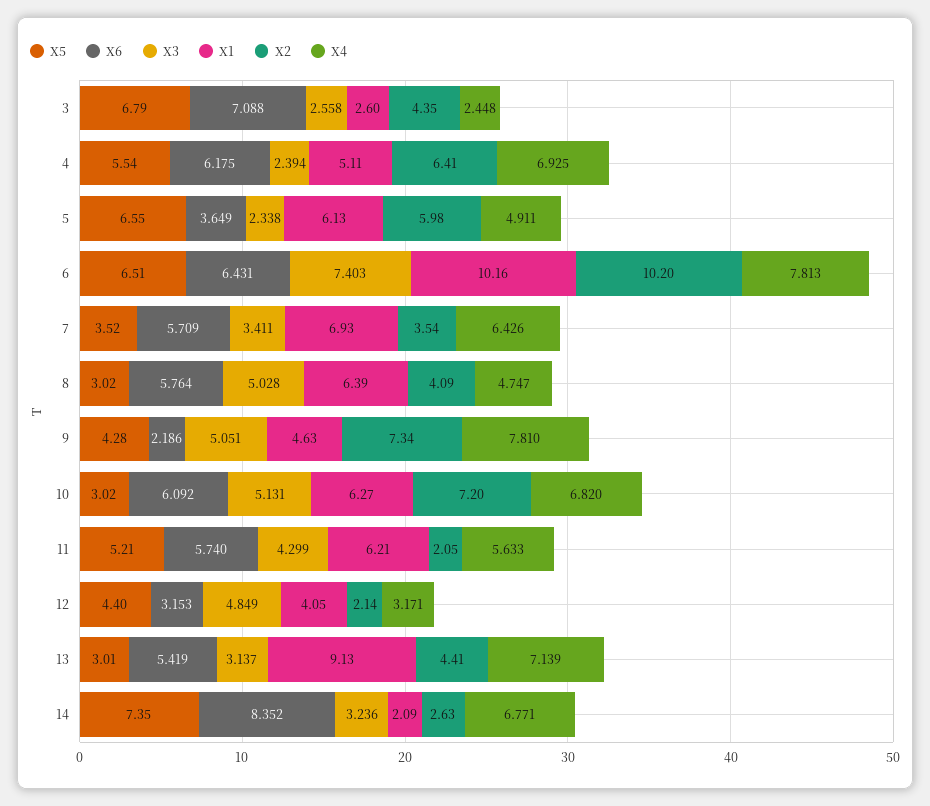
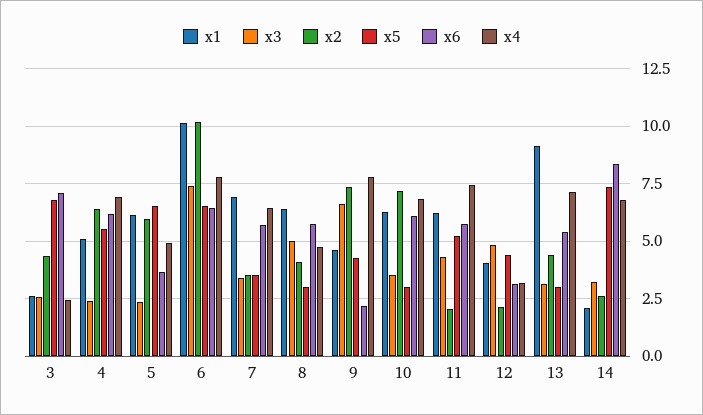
  {
    "X5": {
      "3": 6.79,
      "4": 5.54,
      "5": 6.55,
      "6": 6.51,
      "7": 3.52,
      "8": 3.02,
      "9": 4.28,
      "10": 3.02,
      "11": 5.21,
      "12": 4.4,
      "13": 3.01,
      "14": 7.35
    },
    "X6": {
      "3": 7.088,
      "4": 6.175,
      "5": 3.649,
      "6": 6.431,
      "7": 5.709,
      "8": 5.764,
      "9": 2.186,
      "10": 6.092,
      "11": 5.74,
      "12": 3.153,
      "13": 5.419,
      "14": 8.352
    },
    "X3": {
      "3": 2.558,
      "4": 2.394,
      "5": 2.338,
      "6": 7.403,
      "7": 3.411,
      "8": 5.028,
-     "9": 5.051,
+     "9": 6.5,
-     "10": 5.131,
+     "10": 3.5,
      "11": 4.299,
      "12": 4.849,
      "13": 3.137,
      "14": 3.236
    },
    "X1": {
      "3": 2.6,
      "4": 5.11,
      "5": 6.13,
      "6": 10.16,
      "7": 6.93,
      "8": 6.39,
      "9": 4.63,
      "10": 6.27,
      "11": 6.21,
      "12": 4.05,
      "13": 9.13,
      "14": 2.09
    },
    "X2": {
      "3": 4.35,
      "4": 6.41,
      "5": 5.98,
      "6": 10.2,
      "7": 3.54,
      "8": 4.09,
      "9": 7.34,
      "10": 7.2,
      "11": 2.05,
      "12": 2.14,
      "13": 4.41,
      "14": 2.63
    },
    "X4": {
      "3": 2.448,
      "4": 6.925,
      "5": 4.911,
      "6": 7.813,
      "7": 6.426,
      "8": 4.747,
      "9": 7.81,
      "10": 6.82,
-     "11": 5.633,
+     "11": 7.5,
      "12": 3.171,
      "13": 7.139,
      "14": 6.771
    }
  }

